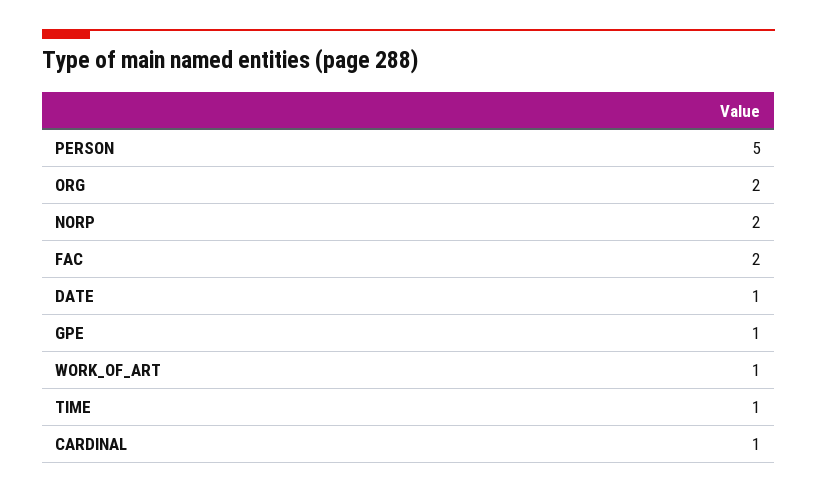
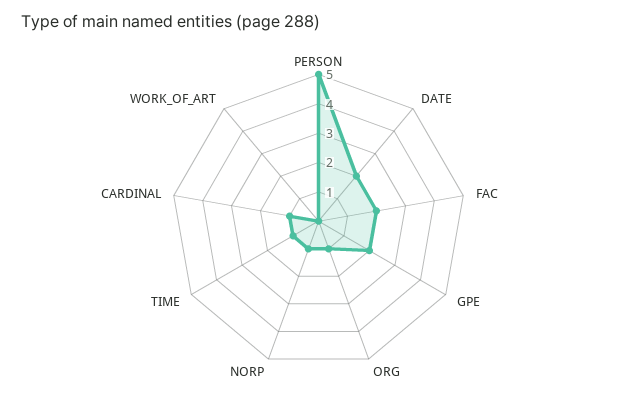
  {
    "PERSON": 5,
-   "ORG": 2,
+   "ORG": 1,
-   "NORP": 2,
+   "NORP": 1,
    "FAC": 2,
-   "DATE": 1,
+   "DATE": 2,
-   "GPE": 1,
+   "GPE": 2,
-   "WORK_OF_ART": 1,
+   "WORK_OF_ART": 0,
    "TIME": 1,
    "CARDINAL": 1
  }

